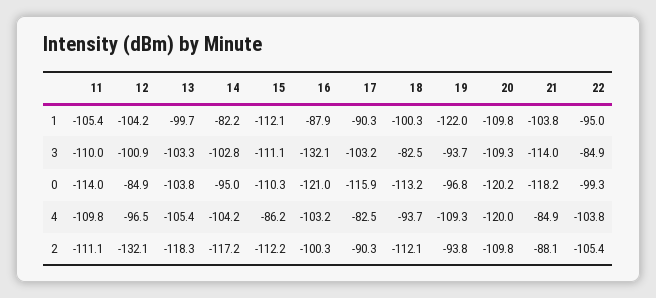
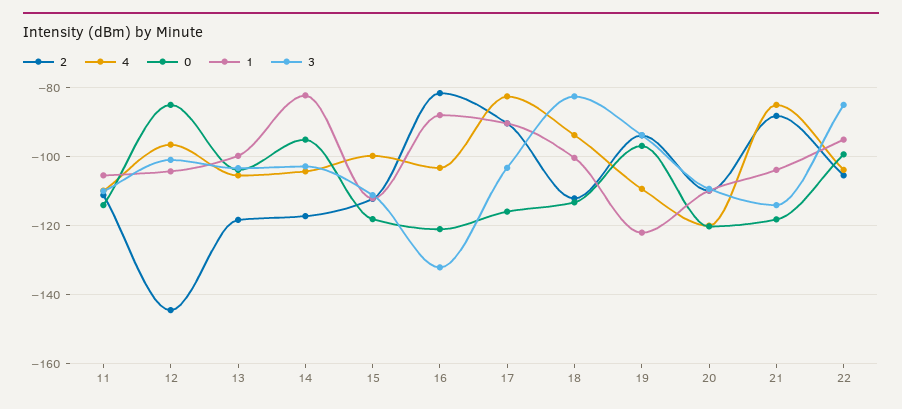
  {
    "1": {
      "11": -105.4,
      "12": -104.2,
      "13": -99.7,
      "14": -82.2,
      "15": -112.1,
      "16": -87.9,
      "17": -90.3,
      "18": -100.3,
      "19": -122,
      "20": -109.8,
      "21": -103.8,
      "22": -95
    },
    "3": {
      "11": -110,
      "12": -100.9,
      "13": -103.3,
      "14": -102.8,
      "15": -111.1,
      "16": -132.1,
      "17": -103.2,
      "18": -82.5,
      "19": -93.7,
      "20": -109.3,
      "21": -114,
      "22": -84.9
    },
    "0": {
      "11": -114,
      "12": -84.9,
      "13": -103.8,
      "14": -95,
-     "15": -110.3,
+     "15": -118,
      "16": -121,
      "17": -115.9,
      "18": -113.2,
      "19": -96.8,
      "20": -120.2,
      "21": -118.2,
      "22": -99.3
    },
    "4": {
      "11": -109.8,
      "12": -96.5,
      "13": -105.4,
      "14": -104.2,
-     "15": -86.2,
+     "15": -100,
      "16": -103.2,
      "17": -82.5,
      "18": -93.7,
      "19": -109.3,
      "20": -120,
      "21": -84.9,
      "22": -103.8
    },
    "2": {
      "11": -111.1,
-     "12": -132.1,
+     "12": -144,
      "13": -118.3,
      "14": -117.2,
      "15": -112.2,
-     "16": -100.3,
+     "16": -82,
      "17": -90.3,
      "18": -112.1,
      "19": -93.8,
      "20": -109.8,
      "21": -88.1,
      "22": -105.4
    }
  }

